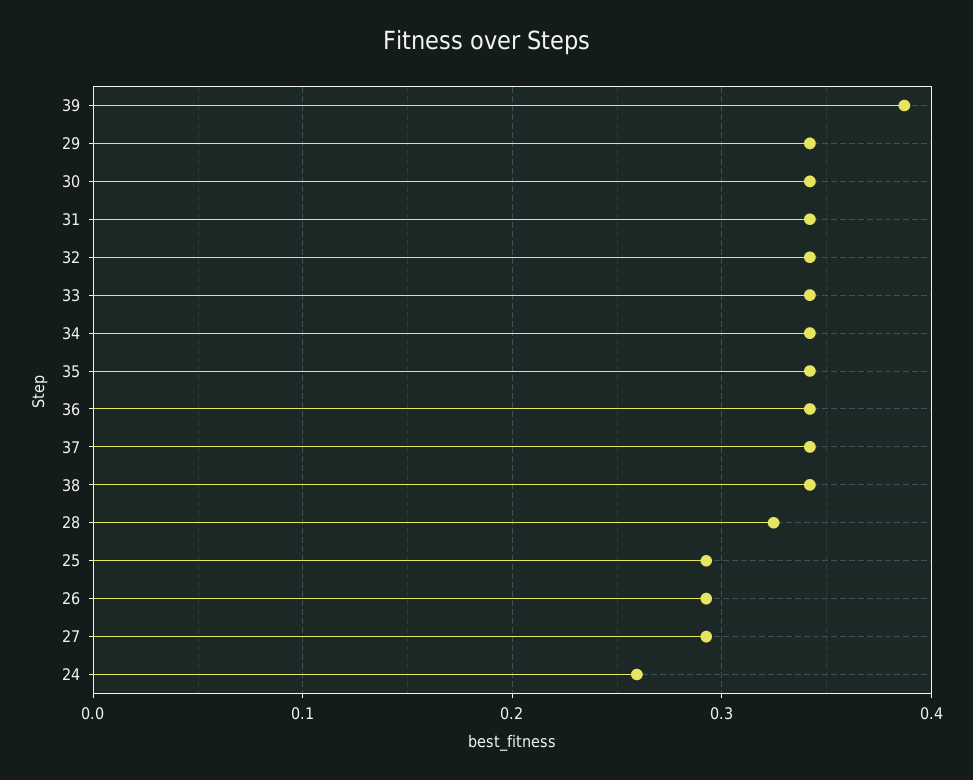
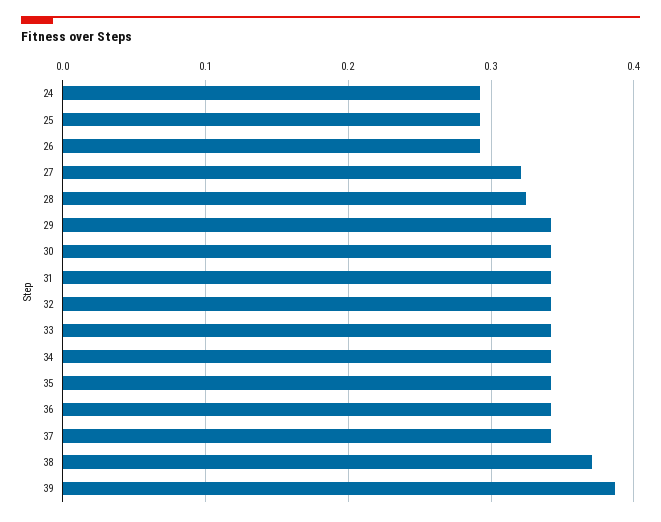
  {
    "39": 0.39,
    "29": 0.34,
    "30": 0.34,
    "31": 0.34,
    "32": 0.34,
    "33": 0.34,
    "34": 0.34,
    "35": 0.34,
    "36": 0.34,
    "37": 0.34,
-   "38": 0.34,
+   "38": 0.37,
    "28": 0.32,
    "25": 0.29,
    "26": 0.29,
-   "27": 0.29,
+   "27": 0.32,
-   "24": 0.26
+   "24": 0.29
  }

